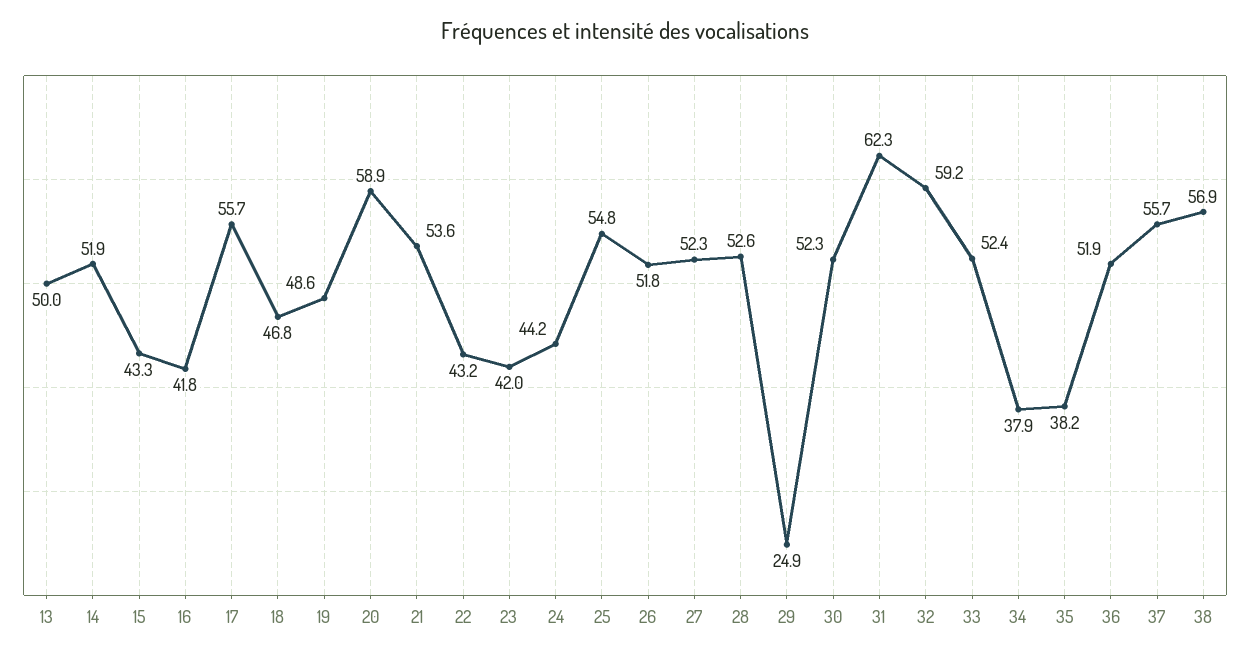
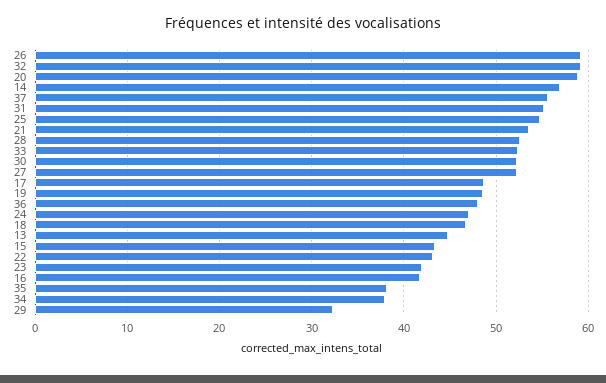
  {
-   "13": 50,
+   "13": 45,
-   "14": 51.9,
+   "14": 57,
    "15": 43.3,
    "16": 41.8,
-   "17": 55.7,
+   "17": 49,
    "18": 46.8,
    "19": 48.6,
    "20": 58.9,
    "21": 53.6,
    "22": 43.2,
    "23": 42,
-   "24": 44.2,
+   "24": 47,
    "25": 54.8,
-   "26": 51.8,
+   "26": 59,
    "27": 52.3,
    "28": 52.6,
-   "29": 24.9,
+   "29": 32,
    "30": 52.3,
-   "31": 62.3,
+   "31": 55,
    "32": 59.2,
    "33": 52.4,
    "34": 37.9,
    "35": 38.2,
-   "36": 51.9,
+   "36": 48,
-   "37": 55.7,
+   "37": 55.7
-   "38": 56.9
  }

